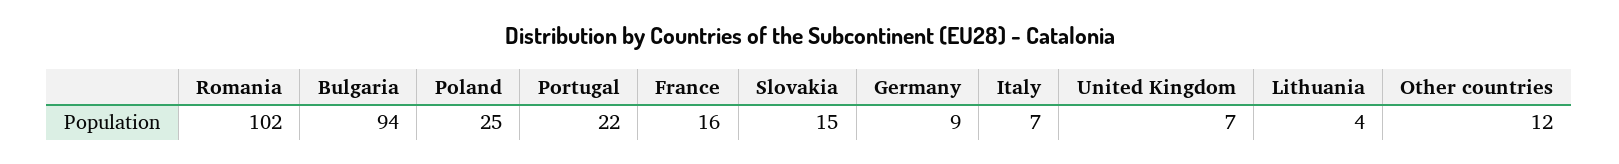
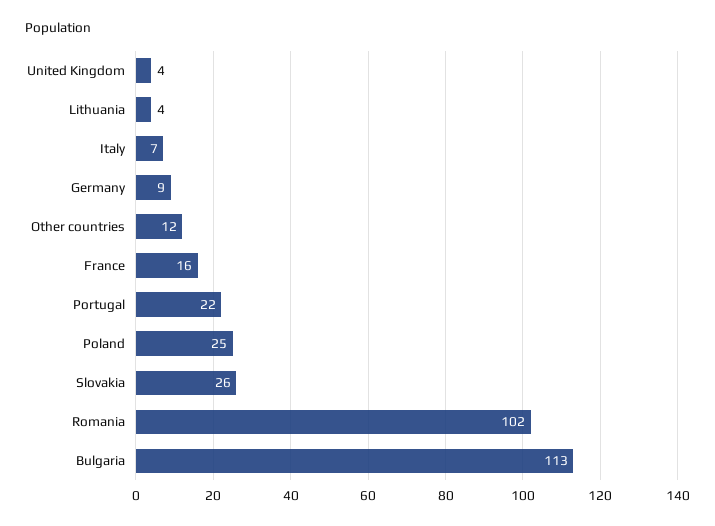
  {
    "Romania": 102,
-   "Bulgaria": 94,
+   "Bulgaria": 113,
    "Poland": 25,
    "Portugal": 22,
    "France": 16,
-   "Slovakia": 15,
+   "Slovakia": 26,
    "Germany": 9,
    "Italy": 7,
-   "United Kingdom": 7,
+   "United Kingdom": 4,
    "Lithuania": 4,
    "Other countries": 12
  }

